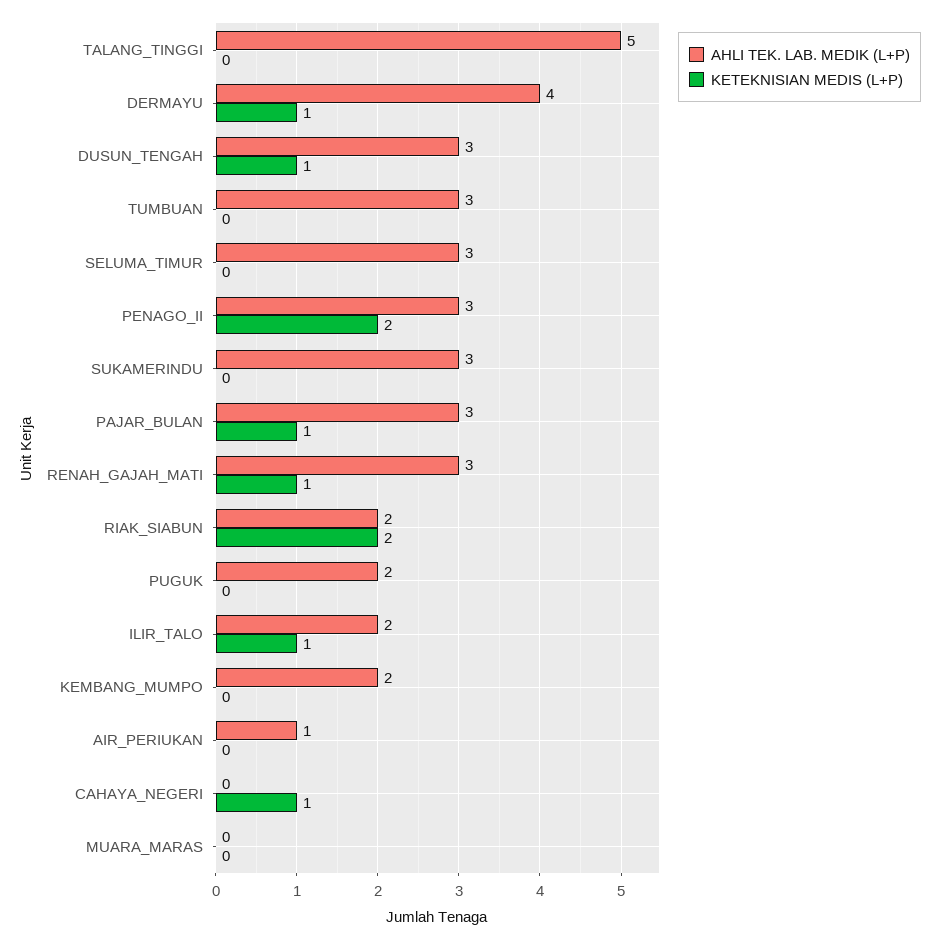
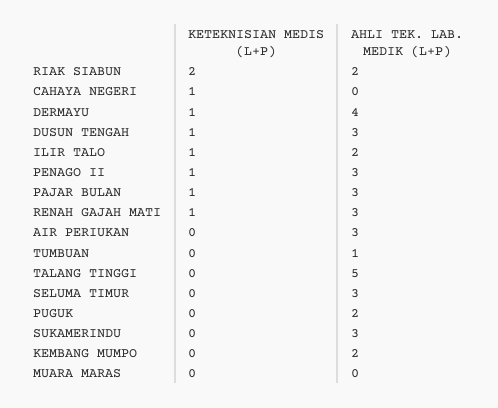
  {
    "AHLI TEK. LAB. MEDIK (L+P)": {
      "TALANG_TINGGI": 5,
      "DERMAYU": 4,
      "DUSUN_TENGAH": 3,
-     "TUMBUAN": 3,
+     "TUMBUAN": 1,
      "SELUMA_TIMUR": 3,
      "PENAGO_II": 3,
      "SUKAMERINDU": 3,
      "PAJAR_BULAN": 3,
      "RENAH_GAJAH_MATI": 3,
      "RIAK_SIABUN": 2,
      "PUGUK": 2,
      "ILIR_TALO": 2,
      "KEMBANG_MUMPO": 2,
-     "AIR_PERIUKAN": 1,
+     "AIR_PERIUKAN": 3,
      "CAHAYA_NEGERI": 0,
      "MUARA_MARAS": 0
    },
    "KETEKNISIAN MEDIS (L+P)": {
      "TALANG_TINGGI": 0,
      "DERMAYU": 1,
      "DUSUN_TENGAH": 1,
      "TUMBUAN": 0,
      "SELUMA_TIMUR": 0,
-     "PENAGO_II": 2,
+     "PENAGO_II": 1,
      "SUKAMERINDU": 0,
      "PAJAR_BULAN": 1,
      "RENAH_GAJAH_MATI": 1,
      "RIAK_SIABUN": 2,
      "PUGUK": 0,
      "ILIR_TALO": 1,
      "KEMBANG_MUMPO": 0,
      "AIR_PERIUKAN": 0,
      "CAHAYA_NEGERI": 1,
      "MUARA_MARAS": 0
    }
  }

